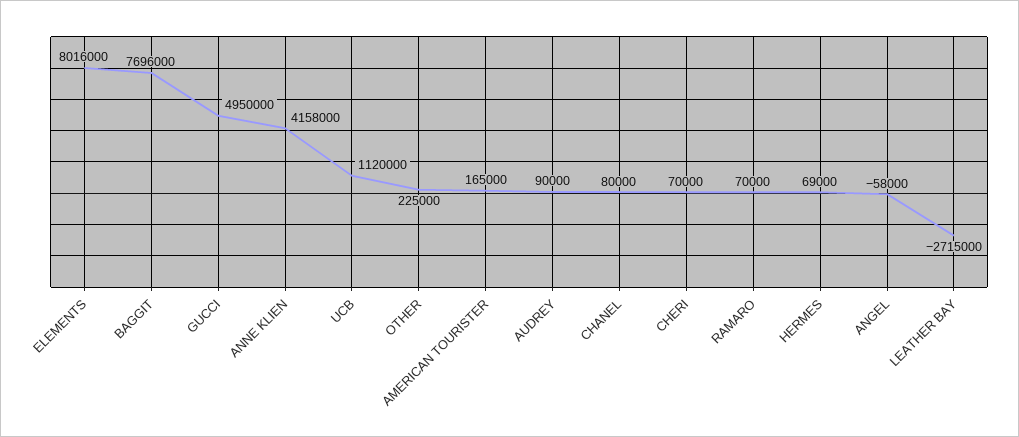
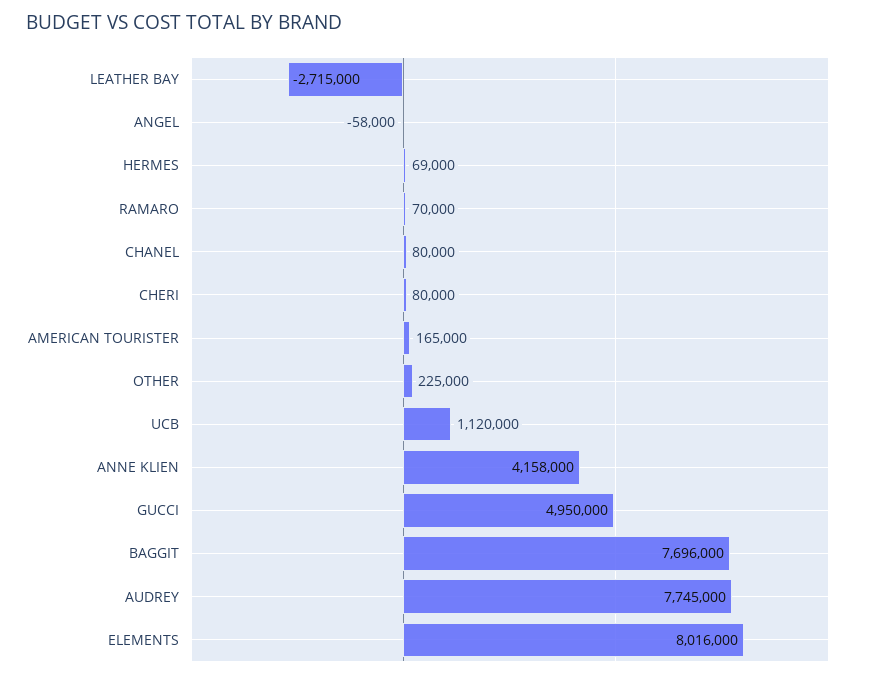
  {
    "ELEMENTS": 8016000,
    "BAGGIT": 7696000,
    "GUCCI": 4950000,
    "ANNE KLIEN": 4158000,
    "UCB": 1120000,
    "OTHER": 225000,
    "AMERICAN TOURISTER": 165000,
-   "AUDREY": 90000,
+   "AUDREY": 7745000,
    "CHANEL": 80000,
-   "CHERI": 70000,
+   "CHERI": 80000,
    "RAMARO": 70000,
    "HERMES": 69000,
    "ANGEL": -58000,
    "LEATHER BAY": -2715000
  }

